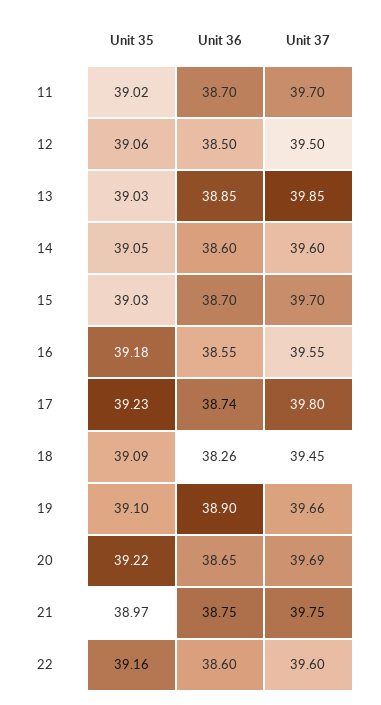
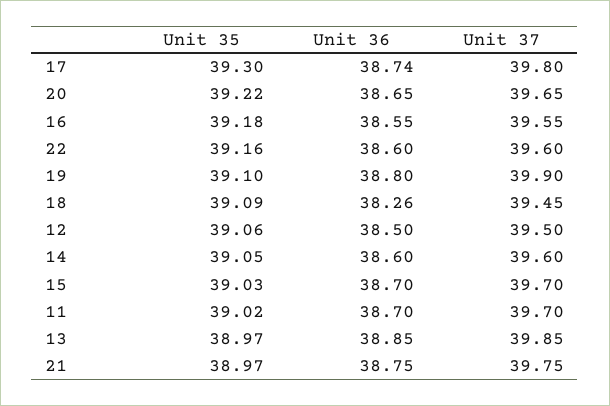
  {
    "Unit 35": {
      "11": 39.02,
      "12": 39.06,
-     "13": 39.03,
+     "13": 38.97,
      "14": 39.05,
      "15": 39.03,
      "16": 39.18,
-     "17": 39.23,
+     "17": 39.3,
      "18": 39.09,
      "19": 39.1,
      "20": 39.22,
      "21": 38.97,
      "22": 39.16
    },
    "Unit 36": {
      "11": 38.7,
      "12": 38.5,
      "13": 38.85,
      "14": 38.6,
      "15": 38.7,
      "16": 38.55,
      "17": 38.74,
      "18": 38.26,
-     "19": 38.9,
+     "19": 38.8,
      "20": 38.65,
      "21": 38.75,
      "22": 38.6
    },
    "Unit 37": {
      "11": 39.7,
      "12": 39.5,
      "13": 39.85,
      "14": 39.6,
      "15": 39.7,
      "16": 39.55,
      "17": 39.8,
      "18": 39.45,
-     "19": 39.66,
+     "19": 39.9,
-     "20": 39.69,
+     "20": 39.65,
      "21": 39.75,
      "22": 39.6
    }
  }

